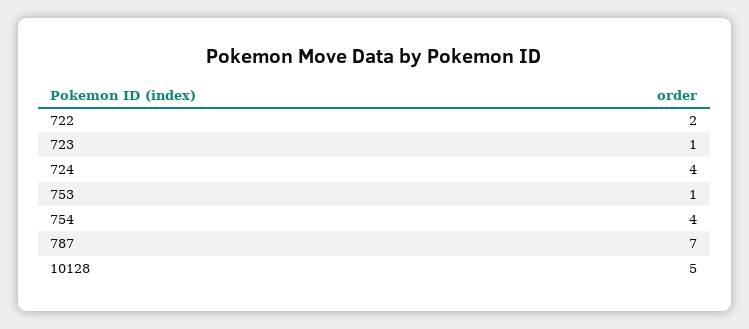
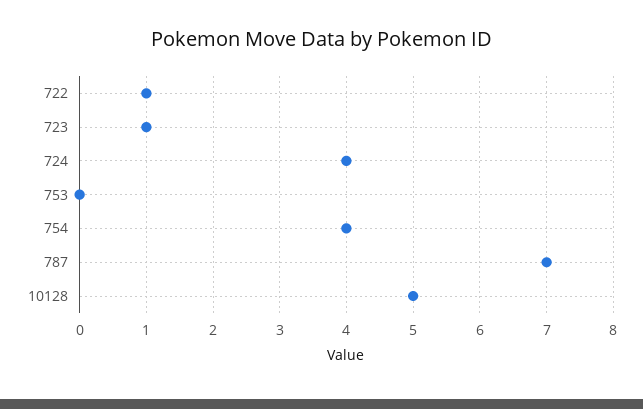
  {
-   "722": 2,
+   "722": 1,
    "723": 1,
    "724": 4,
-   "753": 1,
+   "753": 0,
    "754": 4,
    "787": 7,
    "10128": 5
  }

